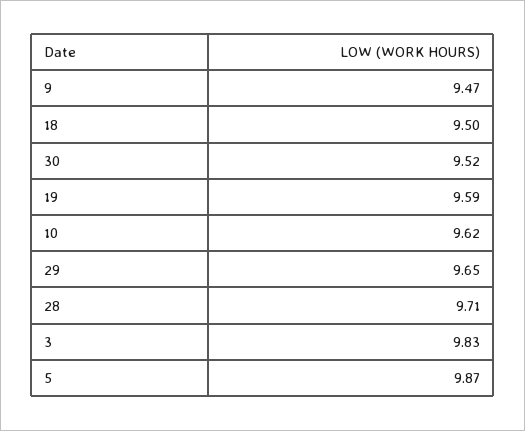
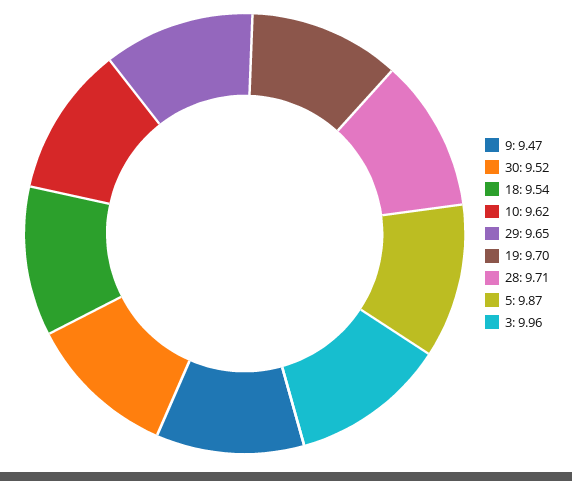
  {
    "9": 9.47,
-   "18": 9.5,
+   "18": 9.54,
    "30": 9.52,
-   "19": 9.59,
+   "19": 9.7,
    "10": 9.62,
    "29": 9.65,
    "28": 9.71,
-   "3": 9.83,
+   "3": 9.96,
    "5": 9.87
  }

